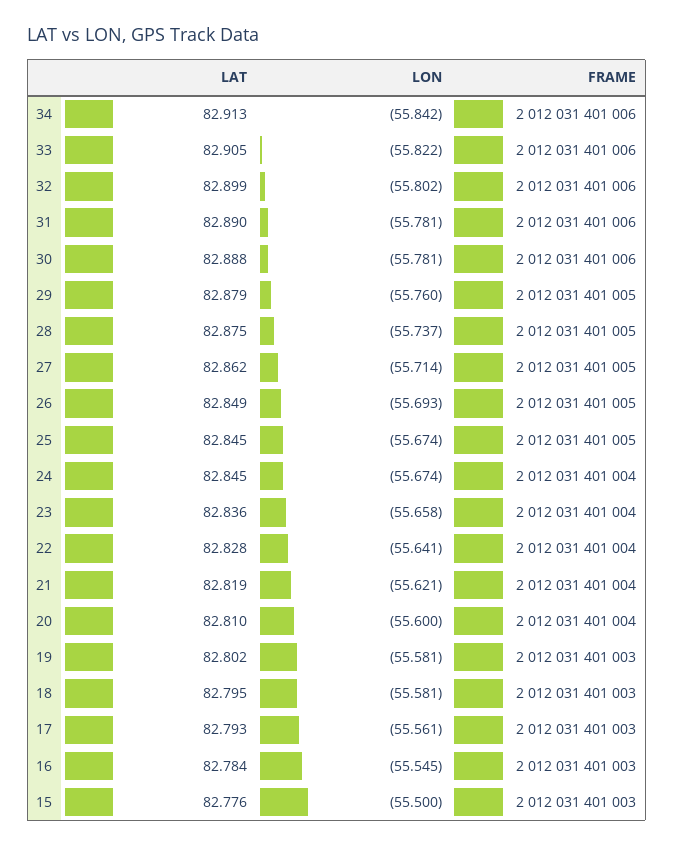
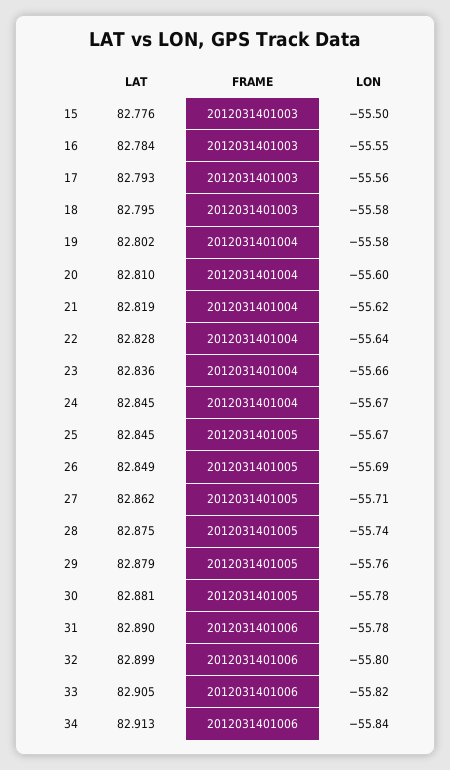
  {
    "LAT": {
      "34": 82.913,
      "33": 82.905,
      "32": 82.899,
      "31": 82.89,
-     "30": 82.888,
+     "30": 82.881,
      "29": 82.879,
      "28": 82.875,
      "27": 82.862,
      "26": 82.849,
      "25": 82.845,
      "24": 82.845,
      "23": 82.836,
      "22": 82.828,
      "21": 82.819,
      "20": 82.81,
      "19": 82.802,
      "18": 82.795,
      "17": 82.793,
      "16": 82.784,
      "15": 82.776
    },
    "LON": {
      "34": -55.842,
      "33": -55.822,
      "32": -55.802,
      "31": -55.781,
      "30": -55.781,
      "29": -55.76,
      "28": -55.737,
      "27": -55.714,
      "26": -55.693,
      "25": -55.674,
      "24": -55.674,
      "23": -55.658,
      "22": -55.641,
      "21": -55.621,
      "20": -55.6,
      "19": -55.581,
      "18": -55.581,
      "17": -55.561,
      "16": -55.545,
      "15": -55.5
    },
    "FRAME": {
      "34": 2012031401006,
      "33": 2012031401006,
      "32": 2012031401006,
      "31": 2012031401006,
-     "30": 2012031401006,
+     "30": 2012031401005,
      "29": 2012031401005,
      "28": 2012031401005,
      "27": 2012031401005,
      "26": 2012031401005,
      "25": 2012031401005,
      "24": 2012031401004,
      "23": 2012031401004,
      "22": 2012031401004,
      "21": 2012031401004,
      "20": 2012031401004,
-     "19": 2012031401003,
+     "19": 2012031401004,
      "18": 2012031401003,
      "17": 2012031401003,
      "16": 2012031401003,
      "15": 2012031401003
    }
  }

